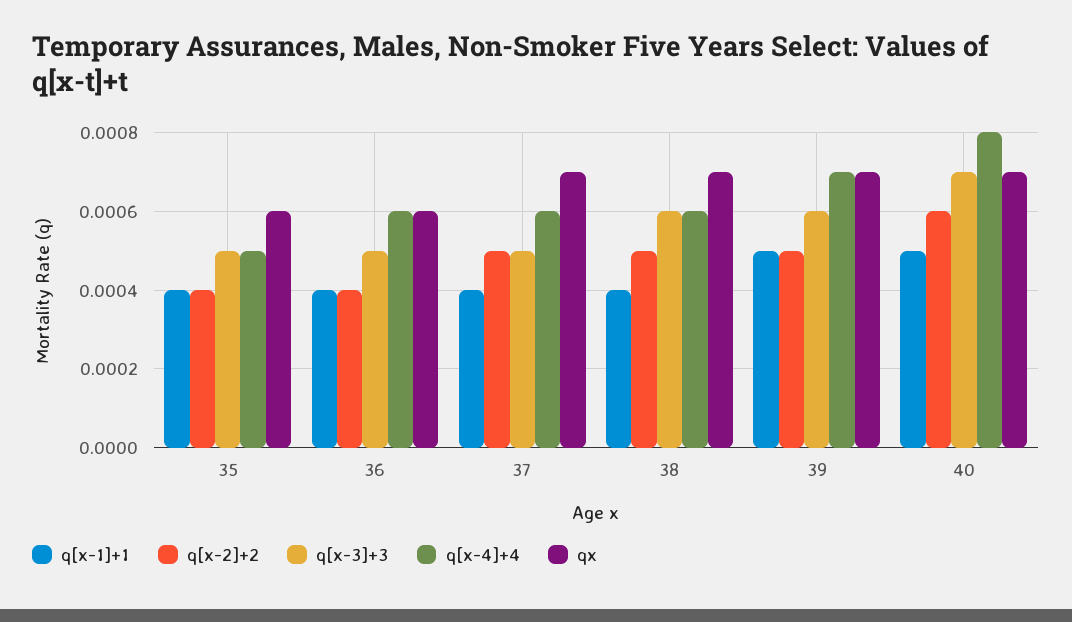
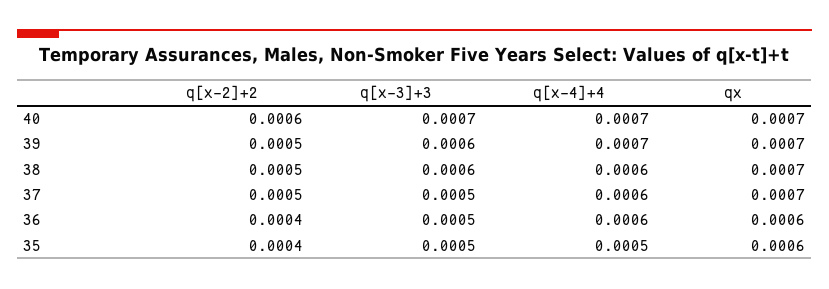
  {
-   "q[x-1]+1": {
-     "35": 0.0004,
-     "36": 0.0004,
-     "37": 0.0004,
-     "38": 0.0004,
-     "39": 0.0005,
-     "40": 0.0005
-   },
    "q[x-2]+2": {
      "35": 0.0004,
      "36": 0.0004,
      "37": 0.0005,
      "38": 0.0005,
      "39": 0.0005,
      "40": 0.0006
    },
    "q[x-3]+3": {
      "35": 0.0005,
      "36": 0.0005,
      "37": 0.0005,
      "38": 0.0006,
      "39": 0.0006,
      "40": 0.0007
    },
    "q[x-4]+4": {
      "35": 0.0005,
      "36": 0.0006,
      "37": 0.0006,
      "38": 0.0006,
      "39": 0.0007,
-     "40": 0.0008
+     "40": 0.0007
    },
    "qx": {
      "35": 0.0006,
      "36": 0.0006,
      "37": 0.0007,
      "38": 0.0007,
      "39": 0.0007,
      "40": 0.0007
    }
  }

